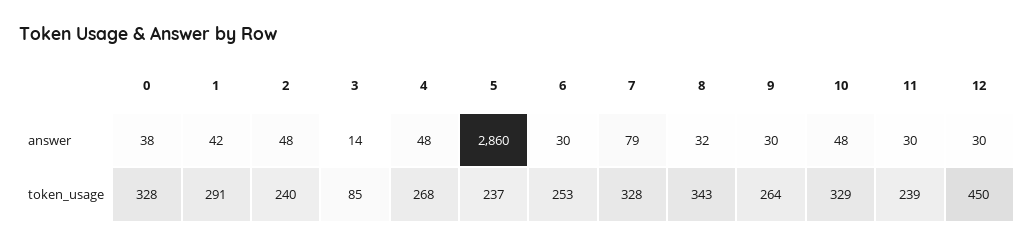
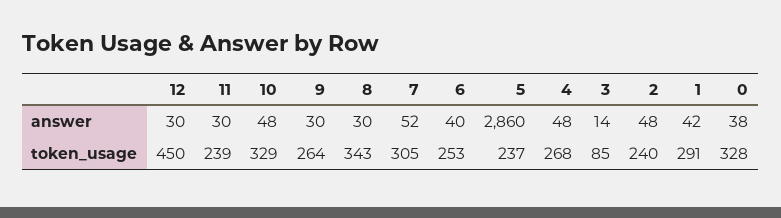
  {
    "0": {
      "answer": 38,
      "token_usage": 328
    },
    "1": {
      "answer": 42,
      "token_usage": 291
    },
    "2": {
      "answer": 48,
      "token_usage": 240
    },
    "3": {
      "answer": 14,
      "token_usage": 85
    },
    "4": {
      "answer": 48,
      "token_usage": 268
    },
    "5": {
      "answer": 2860,
      "token_usage": 237
    },
    "6": {
-     "answer": 30,
+     "answer": 40,
      "token_usage": 253
    },
    "7": {
-     "answer": 79,
+     "answer": 52,
-     "token_usage": 328
+     "token_usage": 305
    },
    "8": {
-     "answer": 32,
+     "answer": 30,
      "token_usage": 343
    },
    "9": {
      "answer": 30,
      "token_usage": 264
    },
    "10": {
      "answer": 48,
      "token_usage": 329
    },
    "11": {
      "answer": 30,
      "token_usage": 239
    },
    "12": {
      "answer": 30,
      "token_usage": 450
    }
  }

